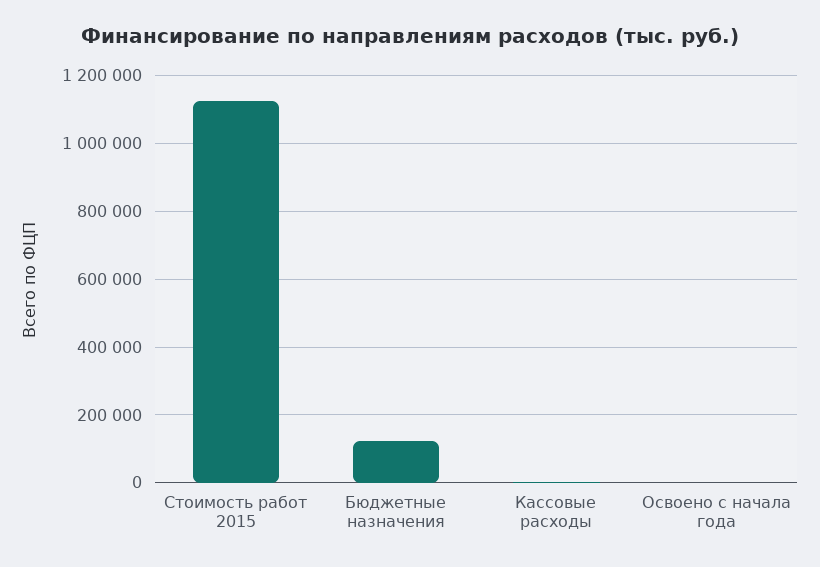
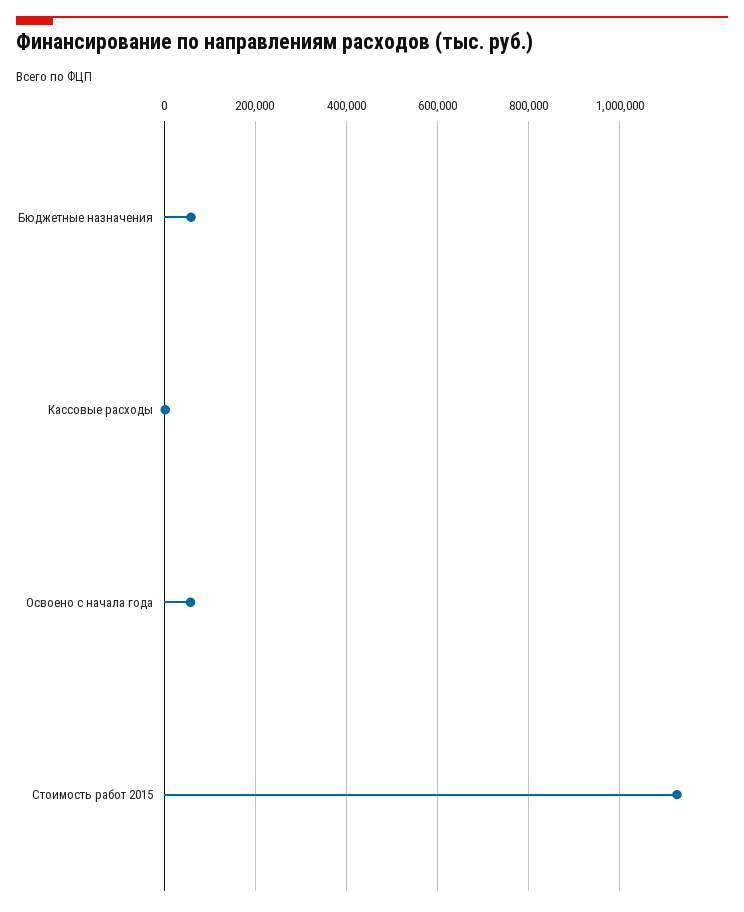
  {
    "Стоимость работ 2015": 1120000,
-   "Бюджетные назначения": 120000,
+   "Бюджетные назначения": 60000,
    "Кассовые расходы": 0,
-   "Освоено с начала года": 0
+   "Освоено с начала года": 60000
  }

